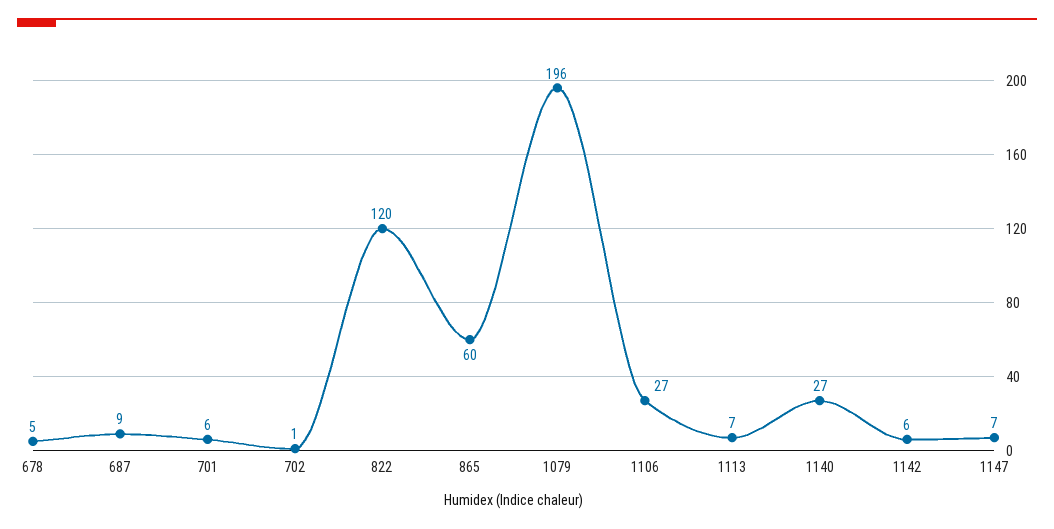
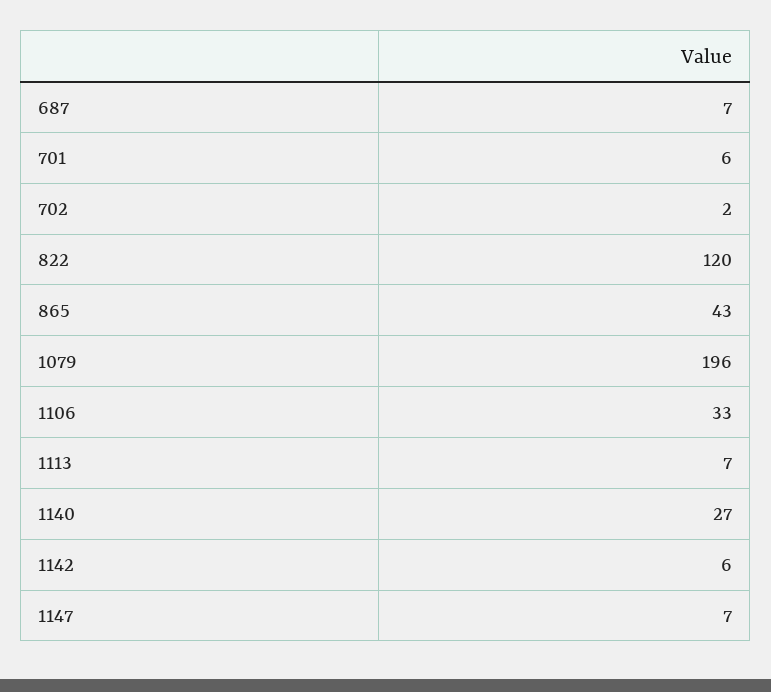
  {
-   "678": 5,
-   "687": 9,
+   "687": 7,
    "701": 6,
-   "702": 1,
+   "702": 2,
    "822": 120,
-   "865": 60,
+   "865": 43,
    "1079": 196,
-   "1106": 27,
+   "1106": 33,
    "1113": 7,
    "1140": 27,
    "1142": 6,
    "1147": 7
  }

